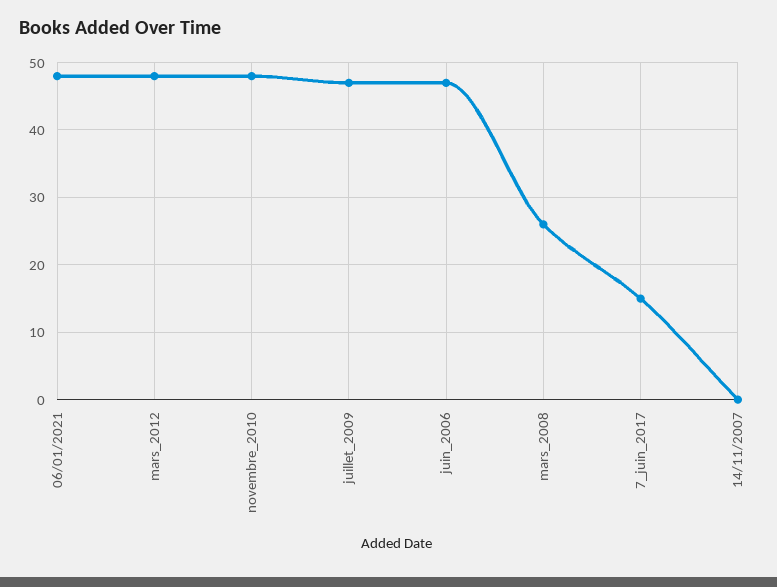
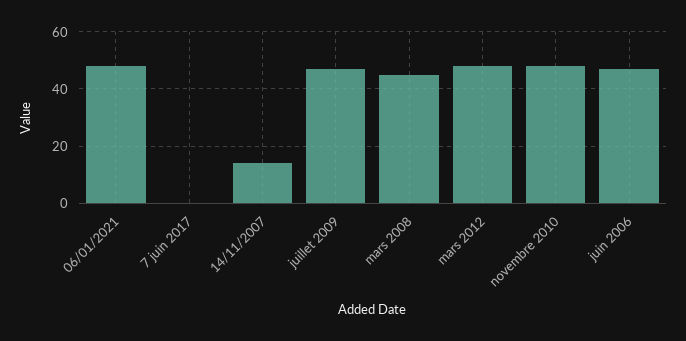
  {
    "06/01/2021": 48,
    "mars_2012": 48,
    "novembre_2010": 48,
    "juillet_2009": 47,
    "juin_2006": 47,
-   "mars_2008": 26,
+   "mars_2008": 45,
-   "7_juin_2017": 15,
+   "7_juin_2017": 0,
-   "14/11/2007": 0
+   "14/11/2007": 15
  }

